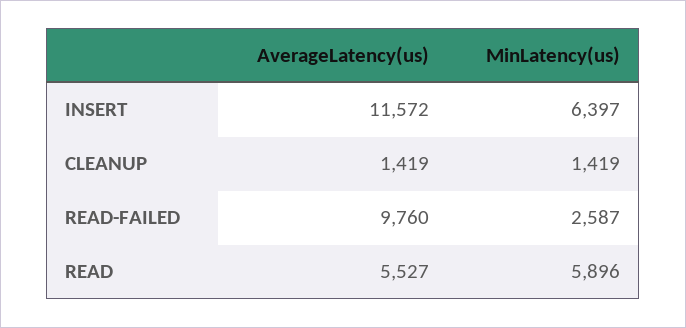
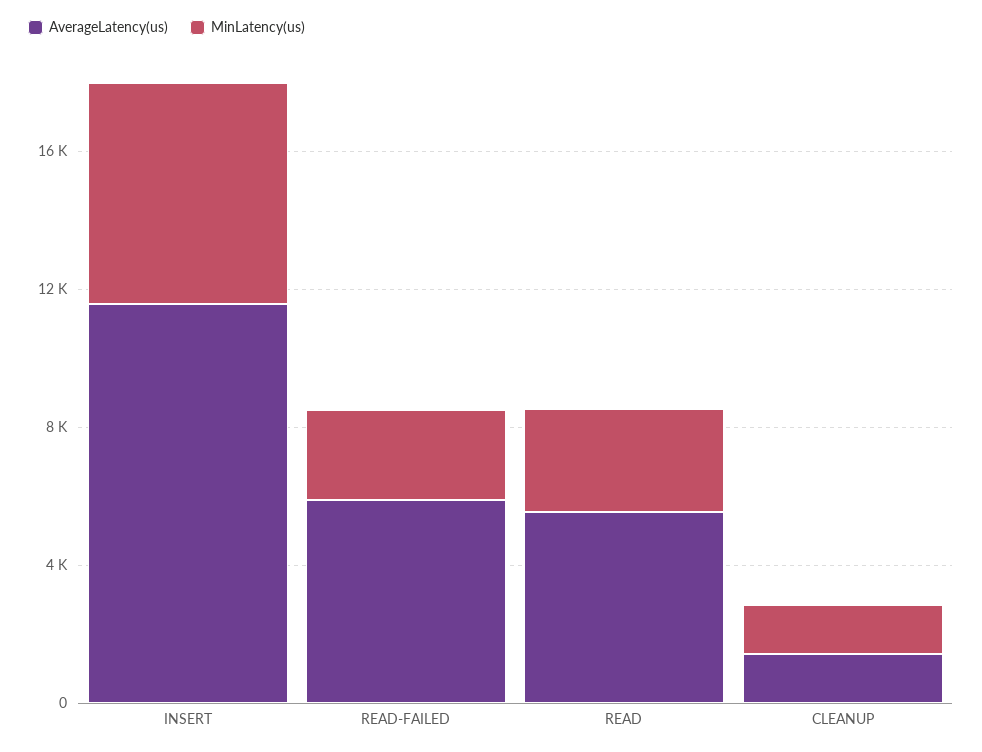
  {
    "AverageLatency(us)": {
      "INSERT": 11572,
      "CLEANUP": 1419,
-     "READ-FAILED": 9760,
+     "READ-FAILED": 6000,
      "READ": 5527
    },
    "MinLatency(us)": {
      "INSERT": 6397,
      "CLEANUP": 1419,
      "READ-FAILED": 2587,
-     "READ": 5896
+     "READ": 3000
    }
  }

